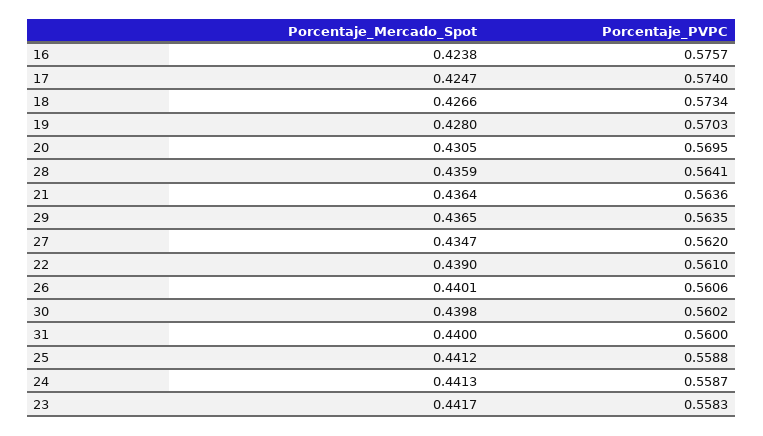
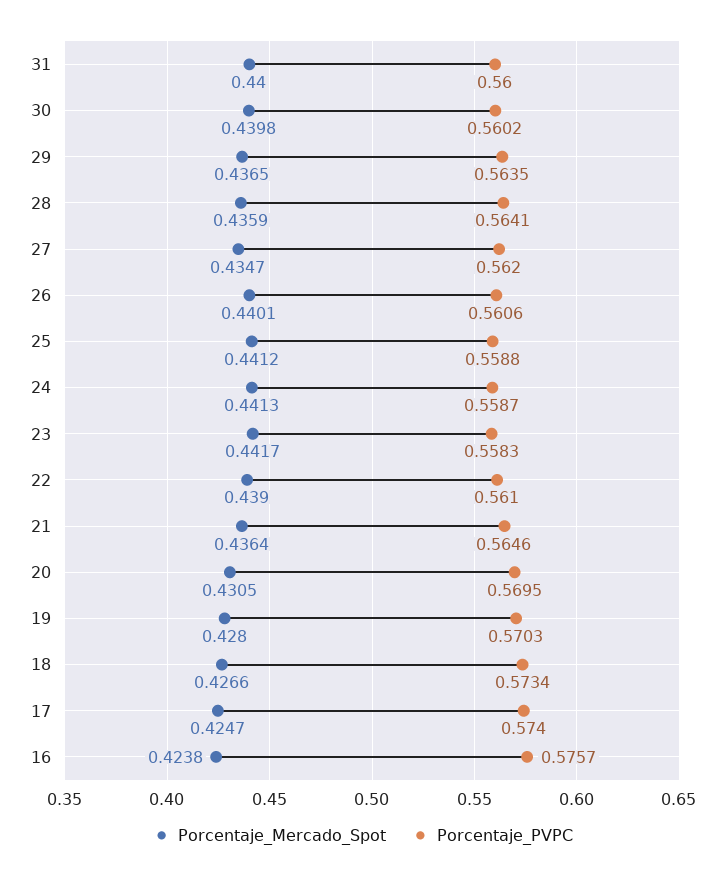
  {
    "Porcentaje_Mercado_Spot": {
      "16": 0.4238,
      "17": 0.4247,
      "18": 0.4266,
      "19": 0.428,
      "20": 0.4305,
      "28": 0.4359,
      "21": 0.4364,
      "29": 0.4365,
      "27": 0.4347,
      "22": 0.439,
      "26": 0.4401,
      "30": 0.4398,
      "31": 0.44,
      "25": 0.4412,
      "24": 0.4413,
      "23": 0.4417
    },
    "Porcentaje_PVPC": {
      "16": 0.5757,
      "17": 0.574,
      "18": 0.5734,
      "19": 0.5703,
      "20": 0.5695,
      "28": 0.5641,
-     "21": 0.5636,
+     "21": 0.5646,
      "29": 0.5635,
      "27": 0.562,
      "22": 0.561,
      "26": 0.5606,
      "30": 0.5602,
      "31": 0.56,
      "25": 0.5588,
      "24": 0.5587,
      "23": 0.5583
    }
  }

